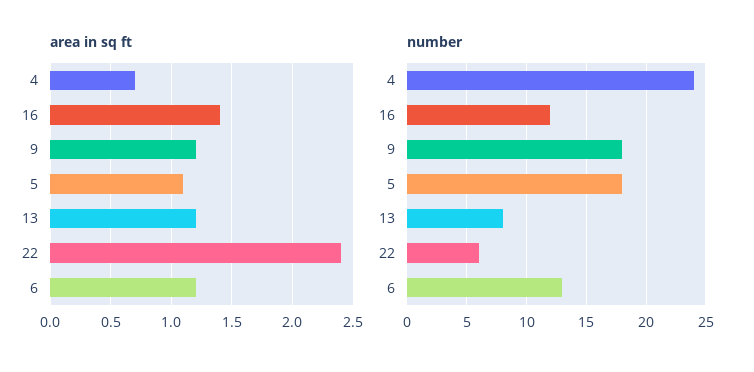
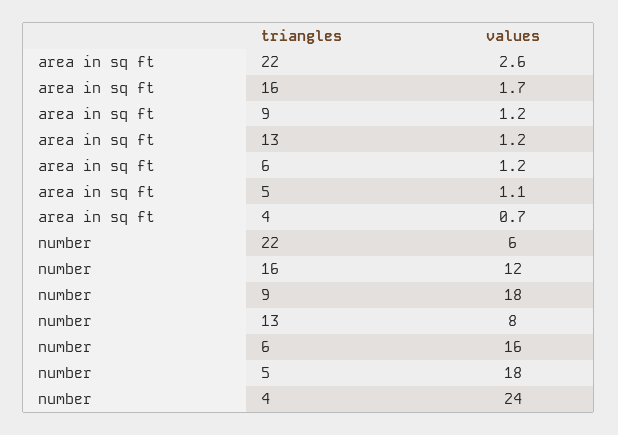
  {
    "area in sq ft": {
      "4": 0.7,
-     "16": 1.4,
+     "16": 1.7,
      "9": 1.2,
      "5": 1.1,
      "13": 1.2,
-     "22": 2.4,
+     "22": 2.6,
      "6": 1.2
    },
    "number": {
      "4": 24,
      "16": 12,
      "9": 18,
      "5": 18,
      "13": 8,
      "22": 6,
-     "6": 13
+     "6": 16
    }
  }

